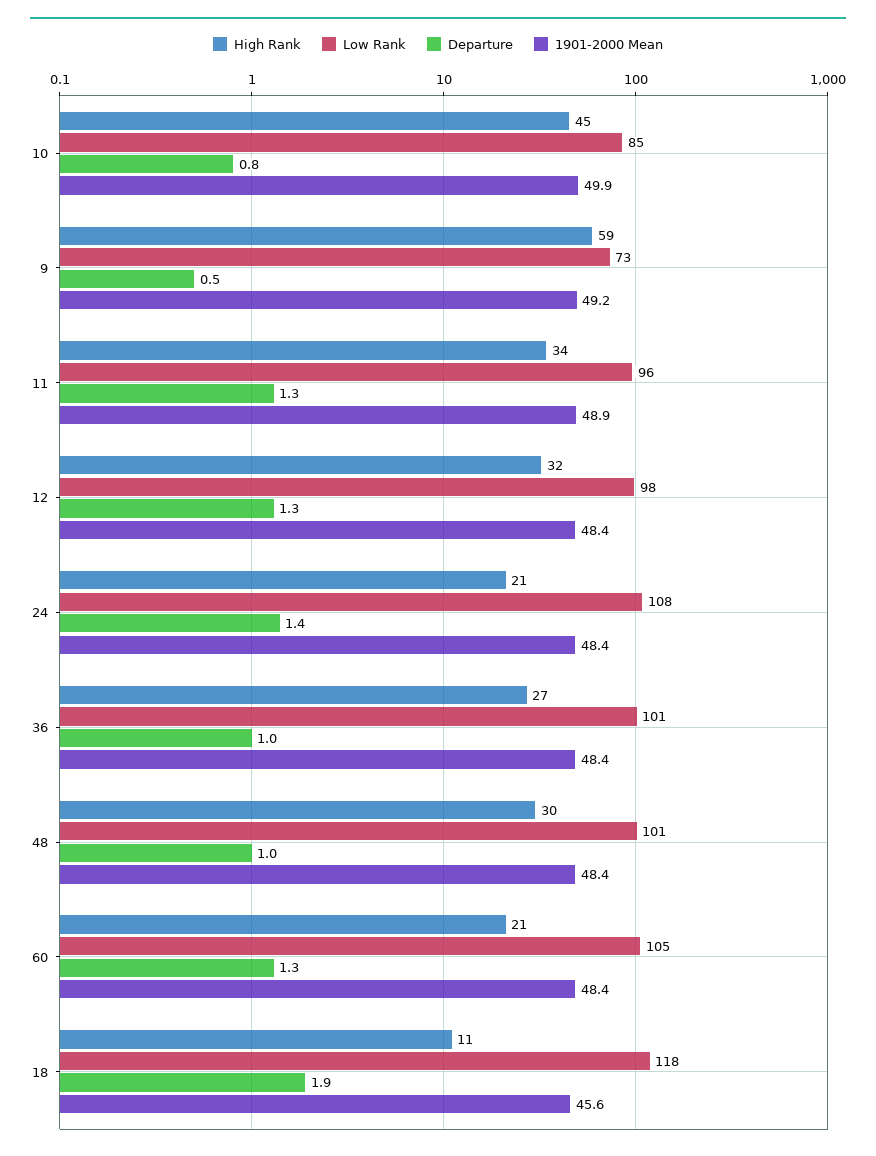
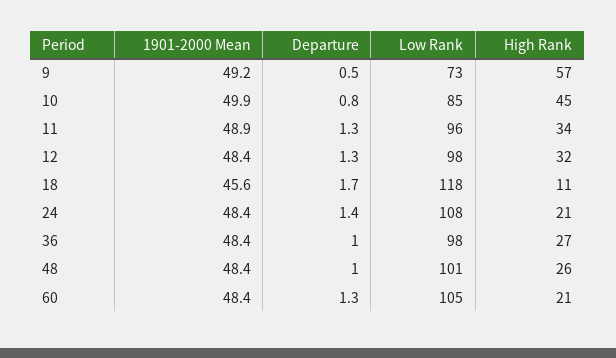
  {
    "High Rank": {
      "10": 45,
-     "9": 59,
+     "9": 57,
      "11": 34,
      "12": 32,
      "24": 21,
      "36": 27,
-     "48": 30,
+     "48": 26,
      "60": 21,
      "18": 11
    },
    "Low Rank": {
      "10": 85,
      "9": 73,
      "11": 96,
      "12": 98,
      "24": 108,
-     "36": 101,
+     "36": 98,
      "48": 101,
      "60": 105,
      "18": 118
    },
    "Departure": {
      "10": 0.8,
      "9": 0.5,
      "11": 1.3,
      "12": 1.3,
      "24": 1.4,
      "36": 1,
      "48": 1,
      "60": 1.3,
-     "18": 1.9
+     "18": 1.7
    },
    "1901-2000 Mean": {
      "10": 49.9,
      "9": 49.2,
      "11": 48.9,
      "12": 48.4,
      "24": 48.4,
      "36": 48.4,
      "48": 48.4,
      "60": 48.4,
      "18": 45.6
    }
  }

